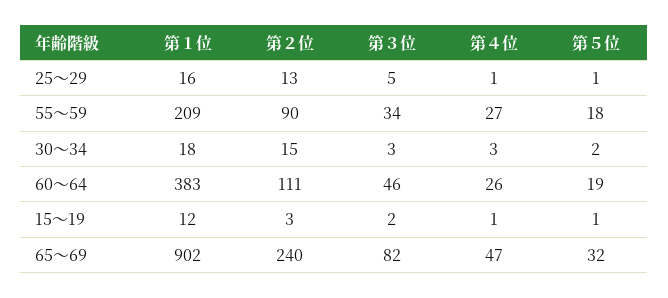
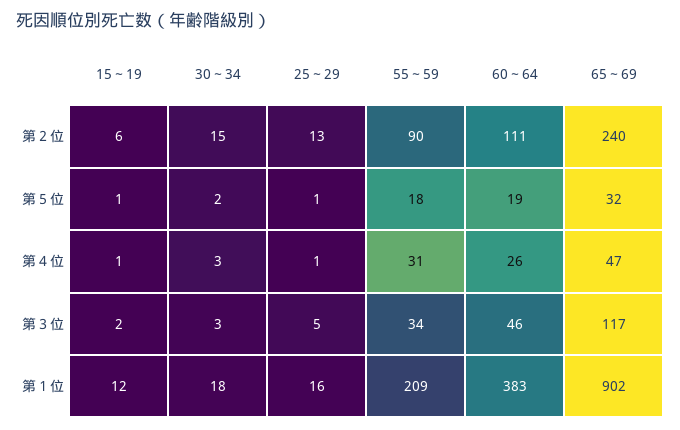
  {
    "第１位": {
      "25～29": 16,
      "55～59": 209,
      "30～34": 18,
      "60～64": 383,
      "15～19": 12,
      "65～69": 902
    },
    "第２位": {
      "25～29": 13,
      "55～59": 90,
      "30～34": 15,
      "60～64": 111,
-     "15～19": 3,
+     "15～19": 6,
      "65～69": 240
    },
    "第３位": {
      "25～29": 5,
      "55～59": 34,
      "30～34": 3,
      "60～64": 46,
      "15～19": 2,
-     "65～69": 82
+     "65～69": 117
    },
    "第４位": {
      "25～29": 1,
-     "55～59": 27,
+     "55～59": 31,
      "30～34": 3,
      "60～64": 26,
      "15～19": 1,
      "65～69": 47
    },
    "第５位": {
      "25～29": 1,
      "55～59": 18,
      "30～34": 2,
      "60～64": 19,
      "15～19": 1,
      "65～69": 32
    }
  }

